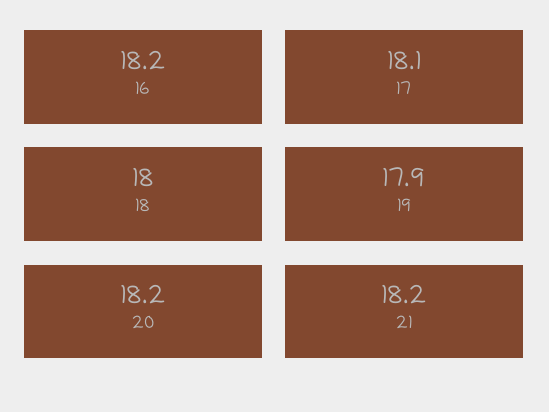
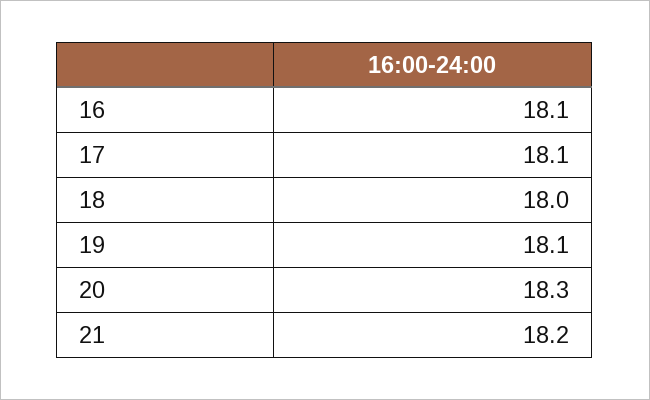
  {
-   "16": 18.2,
+   "16": 18.1,
    "17": 18.1,
    "18": 18,
-   "19": 17.9,
+   "19": 18.1,
-   "20": 18.2,
+   "20": 18.3,
    "21": 18.2
  }

